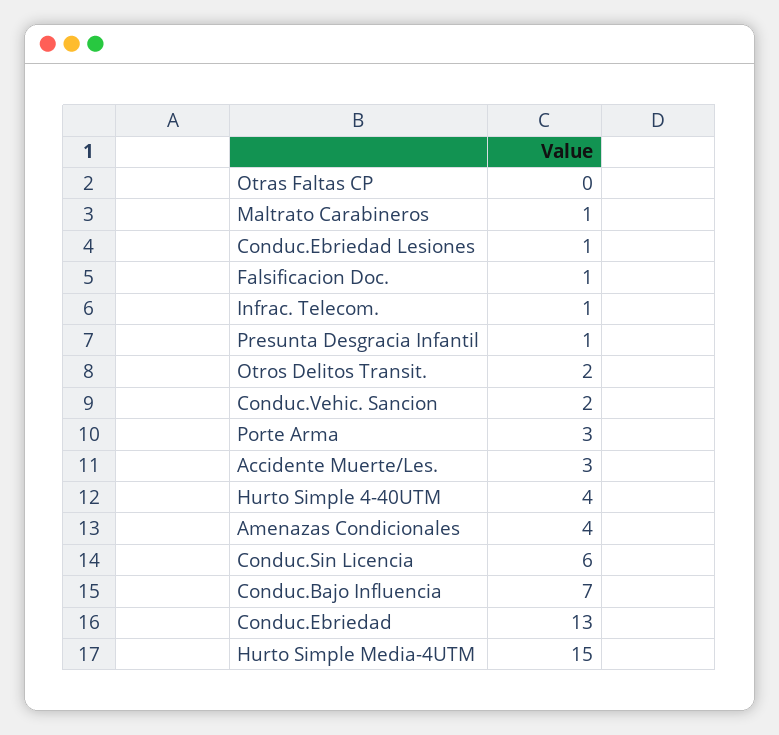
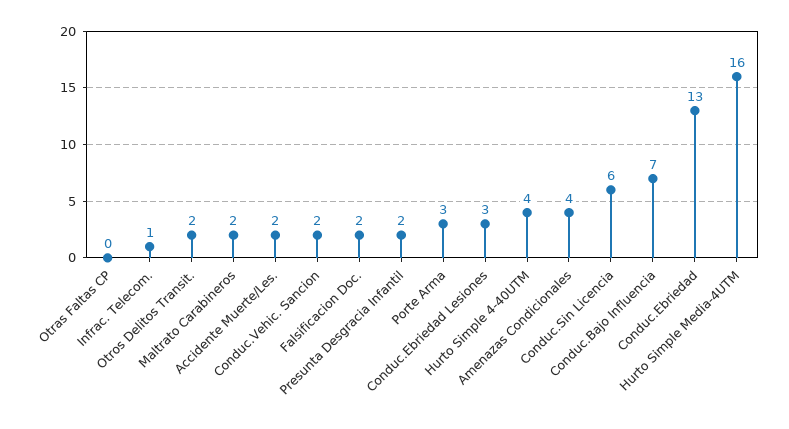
  {
    "Otras Faltas CP": 0,
-   "Maltrato Carabineros": 1,
+   "Maltrato Carabineros": 2,
-   "Conduc.Ebriedad Lesiones": 1,
+   "Conduc.Ebriedad Lesiones": 3,
-   "Falsificacion Doc.": 1,
+   "Falsificacion Doc.": 2,
    "Infrac. Telecom.": 1,
-   "Presunta Desgracia Infantil": 1,
+   "Presunta Desgracia Infantil": 2,
    "Otros Delitos Transit.": 2,
    "Conduc.Vehic. Sancion": 2,
    "Porte Arma": 3,
-   "Accidente Muerte/Les.": 3,
+   "Accidente Muerte/Les.": 2,
    "Hurto Simple 4-40UTM": 4,
    "Amenazas Condicionales": 4,
    "Conduc.Sin Licencia": 6,
    "Conduc.Bajo Influencia": 7,
    "Conduc.Ebriedad": 13,
-   "Hurto Simple Media-4UTM": 15
+   "Hurto Simple Media-4UTM": 16
  }

